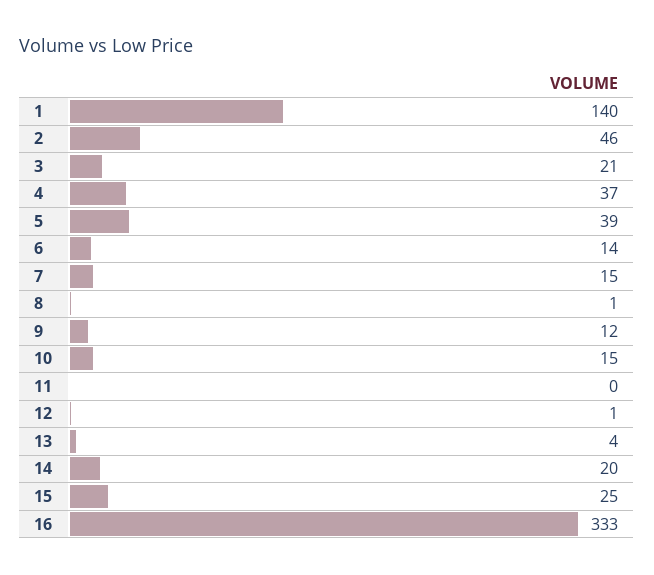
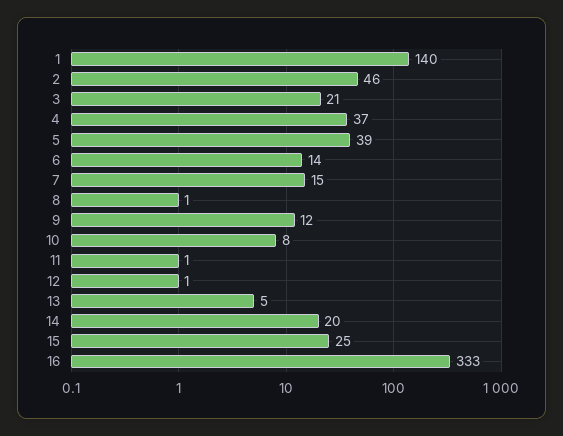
  {
    "1": 140,
    "2": 46,
    "3": 21,
    "4": 37,
    "5": 39,
    "6": 14,
    "7": 15,
    "8": 1,
    "9": 12,
-   "10": 15,
+   "10": 8,
-   "11": 0,
+   "11": 1,
    "12": 1,
-   "13": 4,
+   "13": 5,
    "14": 20,
    "15": 25,
    "16": 333
  }

